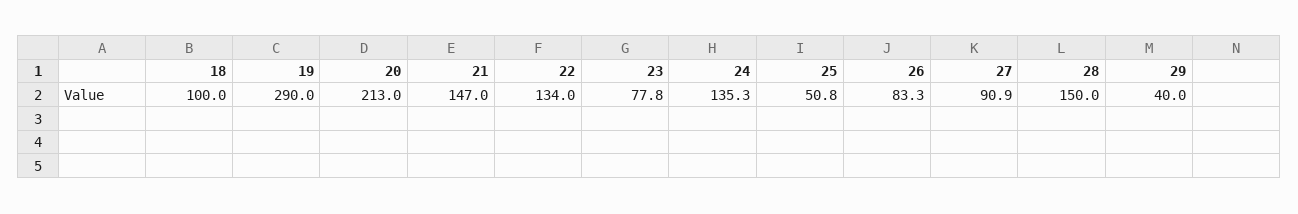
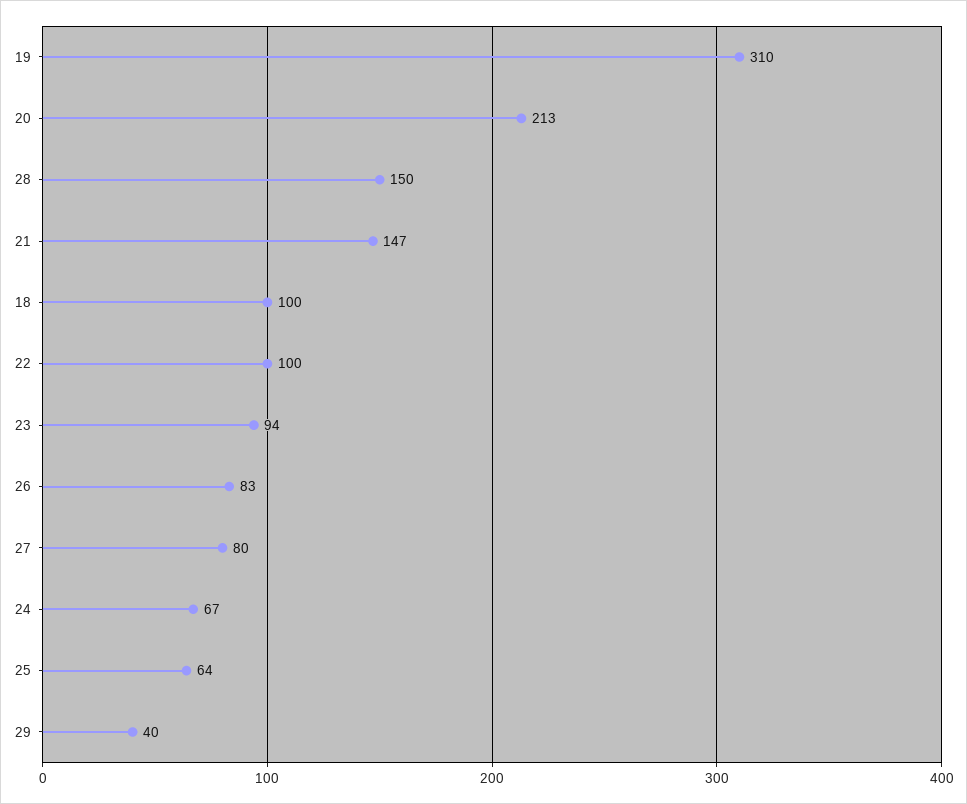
  {
    "18": 100,
-   "19": 290,
+   "19": 310,
    "20": 213,
    "21": 147,
-   "22": 134,
+   "22": 100,
-   "23": 77.8,
+   "23": 94,
-   "24": 135.3,
+   "24": 67,
-   "25": 50.8,
+   "25": 64,
    "26": 83.3,
-   "27": 90.9,
+   "27": 80,
    "28": 150,
    "29": 40
  }

